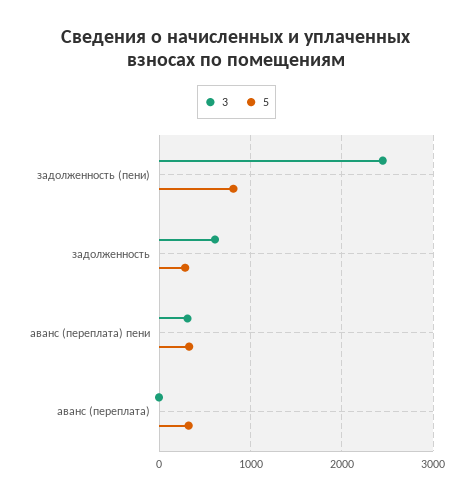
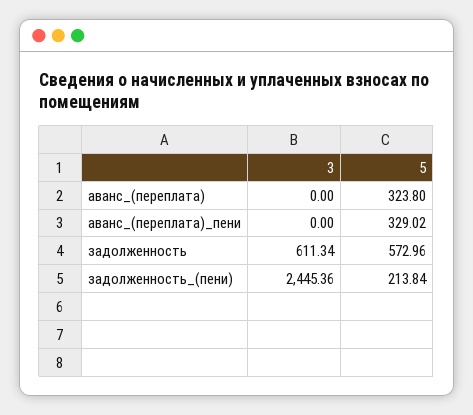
  {
    "3": {
      "задолженность (пени)": 2445.36,
      "задолженность": 611.34,
-     "аванс (переплата) пени": 300,
+     "аванс (переплата) пени": 0,
      "аванс (переплата)": 0
    },
    "5": {
-     "задолженность (пени)": 800,
+     "задолженность (пени)": 213.84,
-     "задолженность": 300,
+     "задолженность": 572.96,
      "аванс (переплата) пени": 329.02,
      "аванс (переплата)": 323.8
    }
  }

